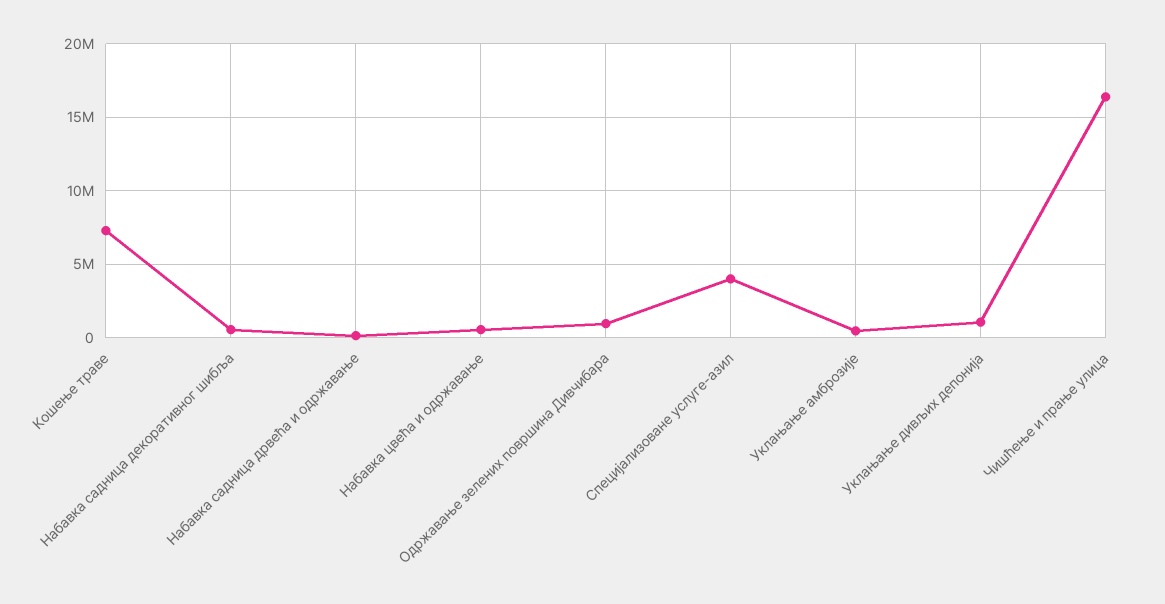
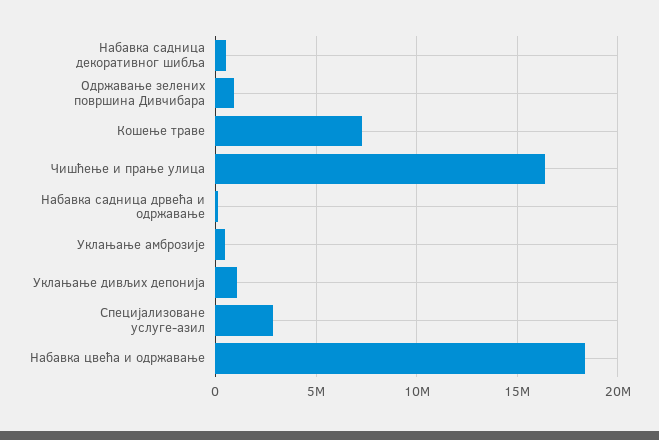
  {
    "Кошење траве": 7500000,
    "Набавка садница декоративног шибља": 500000,
    "Набавка садница дрвећа и одржавање": 0,
-   "Набавка цвећа и одржавање": 500000,
+   "Набавка цвећа и одржавање": 18500000,
    "Одржавање зелених површина Дивчибара": 1000000,
-   "Специјализоване услуге-азил": 4000000,
+   "Специјализоване услуге-азил": 3000000,
    "Уклањање амброзије": 500000,
    "Уклањање дивљих депонија": 1000000,
    "Чишћење и прање улица": 16500000
  }

